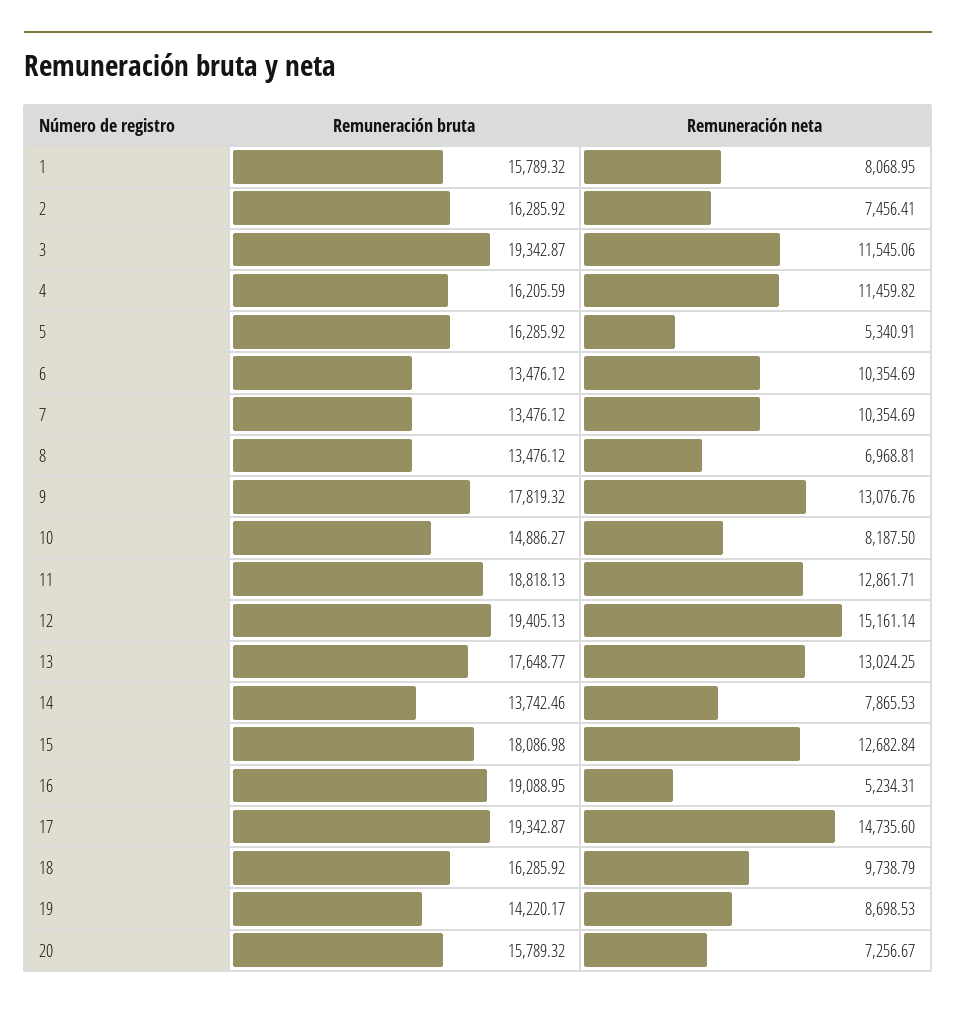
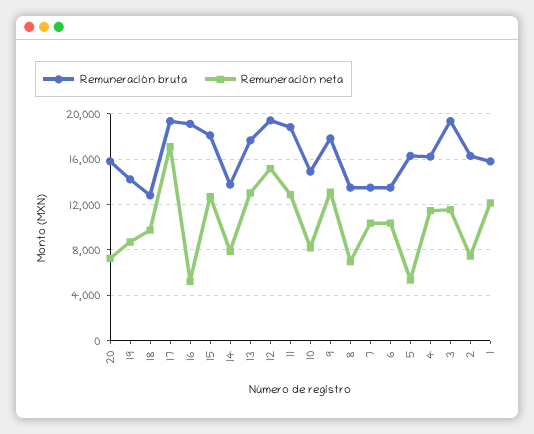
  {
    "Remuneración bruta": {
      "1": 15789.32,
      "2": 16285.92,
      "3": 19342.87,
      "4": 16205.59,
      "5": 16285.92,
      "6": 13476.12,
      "7": 13476.12,
      "8": 13476.12,
      "9": 17819.32,
      "10": 14886.27,
      "11": 18818.13,
      "12": 19405.13,
      "13": 17648.77,
      "14": 13742.46,
      "15": 18086.98,
      "16": 19088.95,
      "17": 19342.87,
-     "18": 16285.92,
+     "18": 13000,
      "19": 14220.17,
      "20": 15789.32
    },
    "Remuneración neta": {
-     "1": 8068.95,
+     "1": 12000,
      "2": 7456.41,
      "3": 11545.06,
      "4": 11459.82,
      "5": 5340.91,
      "6": 10354.69,
      "7": 10354.69,
      "8": 6968.81,
      "9": 13076.76,
      "10": 8187.5,
      "11": 12861.71,
      "12": 15161.14,
      "13": 13024.25,
      "14": 7865.53,
      "15": 12682.84,
      "16": 5234.31,
-     "17": 14735.6,
+     "17": 17000,
      "18": 9738.79,
      "19": 8698.53,
      "20": 7256.67
    }
  }

